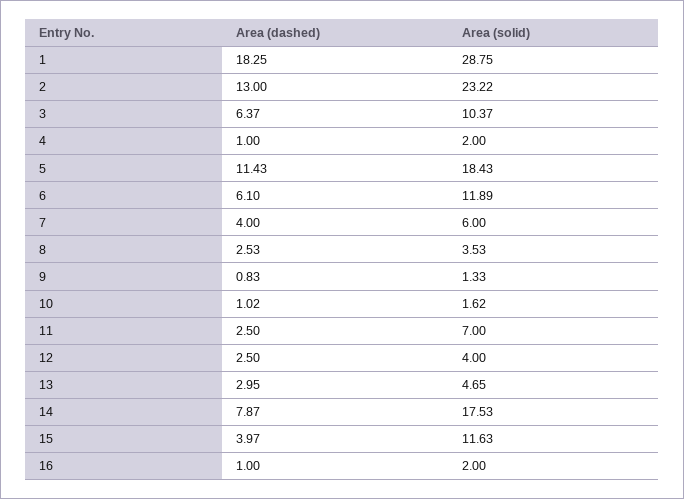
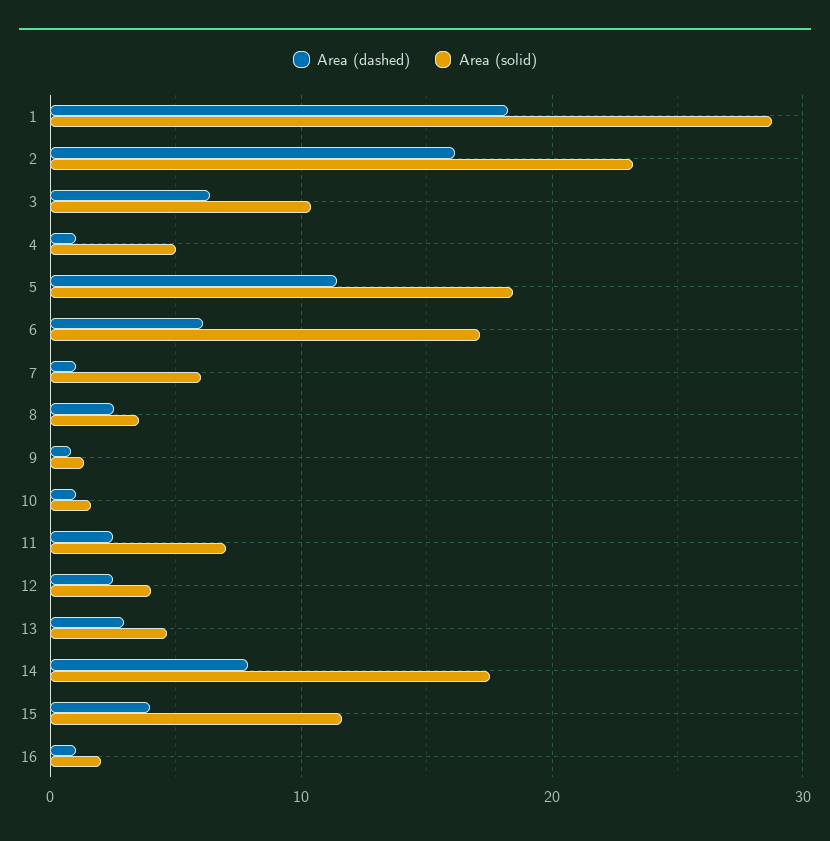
  {
    "Area (dashed)": {
      "1": 18.25,
-     "2": 13,
+     "2": 16,
      "3": 6.37,
      "4": 1,
      "5": 11.43,
      "6": 6.1,
-     "7": 4,
+     "7": 1,
      "8": 2.53,
      "9": 0.83,
      "10": 1.02,
      "11": 2.5,
      "12": 2.5,
      "13": 2.95,
      "14": 7.87,
      "15": 3.97,
      "16": 1
    },
    "Area (solid)": {
      "1": 28.75,
      "2": 23.22,
      "3": 10.37,
-     "4": 2,
+     "4": 5,
      "5": 18.43,
-     "6": 11.89,
+     "6": 17,
      "7": 6,
      "8": 3.53,
      "9": 1.33,
      "10": 1.62,
      "11": 7,
      "12": 4,
      "13": 4.65,
      "14": 17.53,
      "15": 11.63,
      "16": 2
    }
  }

